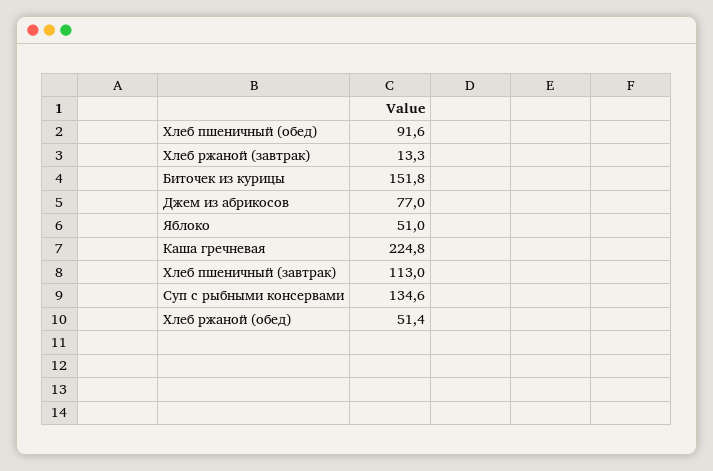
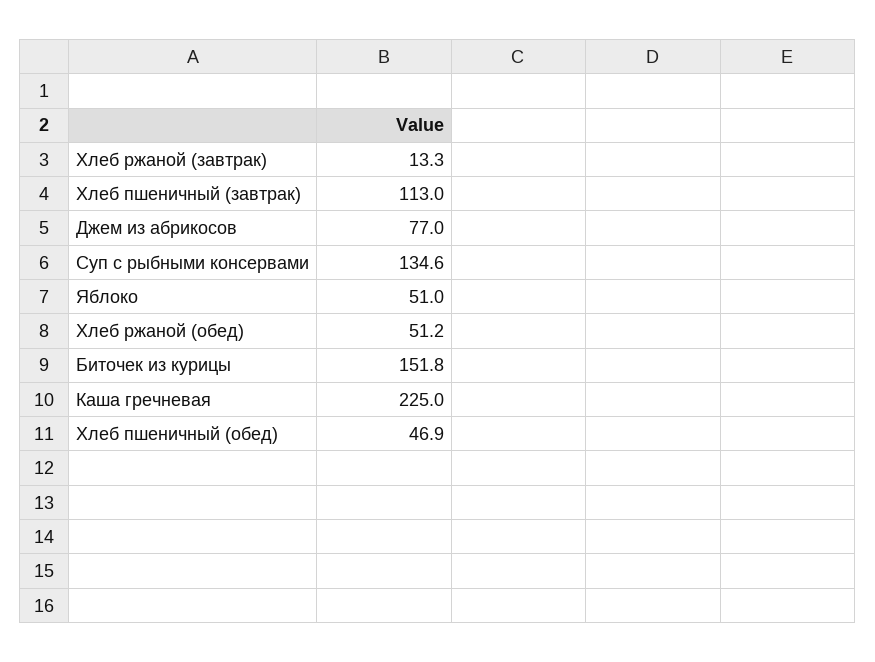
  {
-   "Хлеб пшеничный (обед)": 91.6,
+   "Хлеб пшеничный (обед)": 46.9,
    "Хлеб ржаной (завтрак)": 13.3,
    "Биточек из курицы": 151.8,
    "Джем из абрикосов": 77,
    "Яблоко": 51,
-   "Каша гречневая": 224.8,
+   "Каша гречневая": 225,
    "Хлеб пшеничный (завтрак)": 113,
    "Суп с рыбными консервами": 134.6,
-   "Хлеб ржаной (обед)": 51.4
+   "Хлеб ржаной (обед)": 51.2
  }

